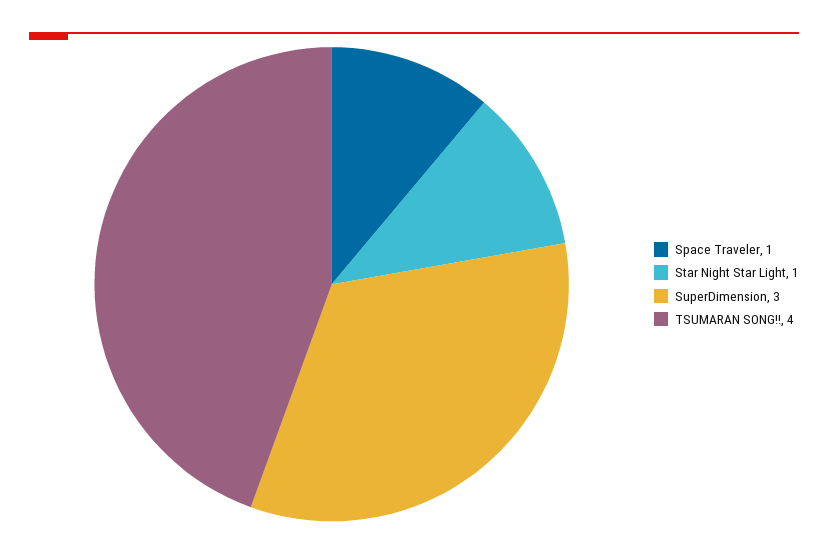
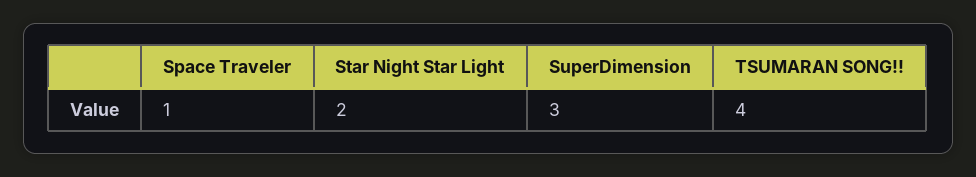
  {
    "Space Traveler": 1,
-   "Star Night Star Light": 1,
+   "Star Night Star Light": 2,
    "SuperDimension": 3,
    "TSUMARAN SONG!!": 4
  }

